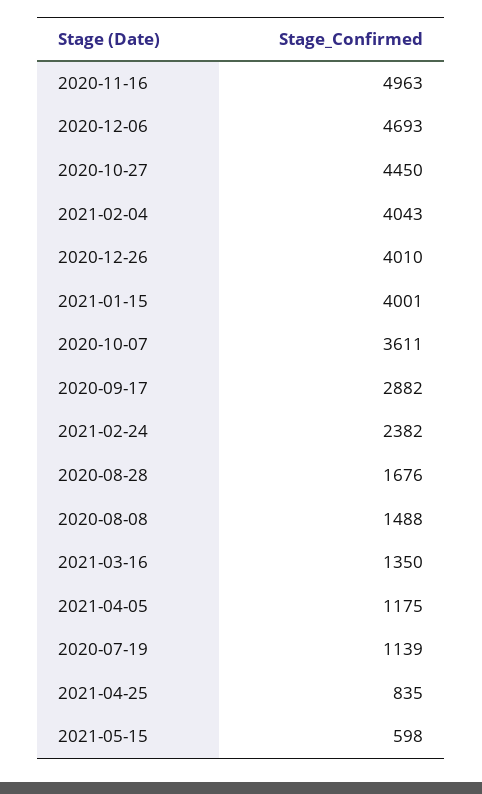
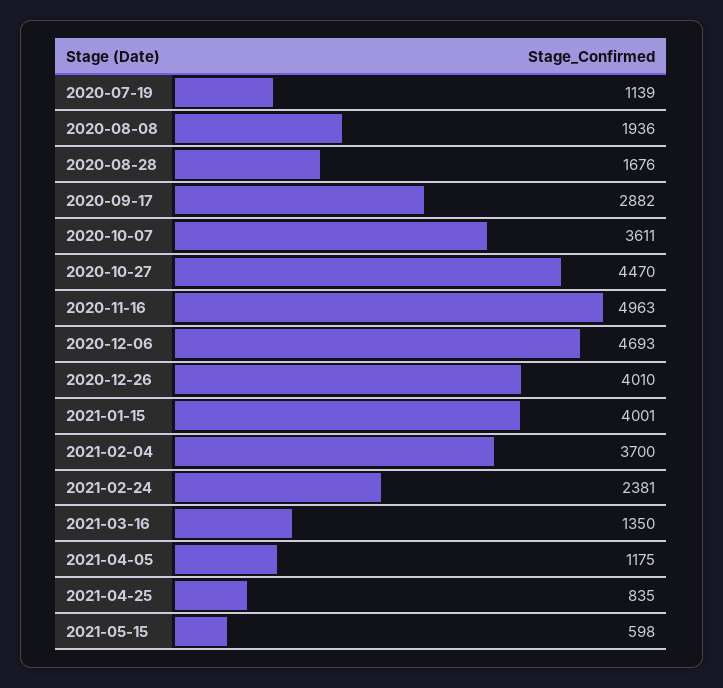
  {
    "2020-11-16": 4963,
    "2020-12-06": 4693,
-   "2020-10-27": 4450,
+   "2020-10-27": 4470,
-   "2021-02-04": 4043,
+   "2021-02-04": 3700,
    "2020-12-26": 4010,
    "2021-01-15": 4001,
    "2020-10-07": 3611,
    "2020-09-17": 2882,
-   "2021-02-24": 2382,
+   "2021-02-24": 2381,
    "2020-08-28": 1676,
-   "2020-08-08": 1488,
+   "2020-08-08": 1936,
    "2021-03-16": 1350,
    "2021-04-05": 1175,
    "2020-07-19": 1139,
    "2021-04-25": 835,
    "2021-05-15": 598
  }

